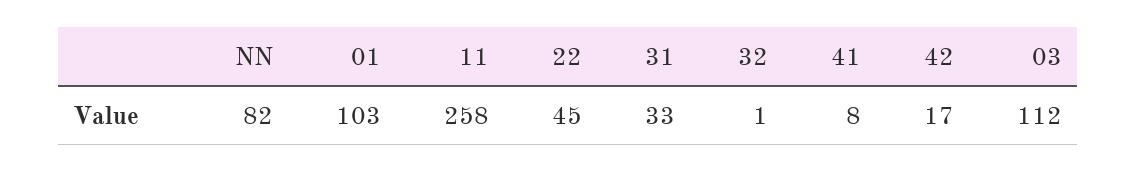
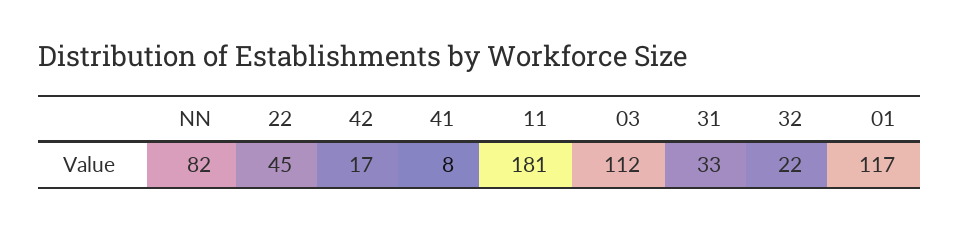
  {
    "NN": 82,
-   "01": 103,
+   "01": 117,
-   "11": 258,
+   "11": 181,
    "22": 45,
    "31": 33,
-   "32": 1,
+   "32": 22,
    "41": 8,
    "42": 17,
    "03": 112
  }

